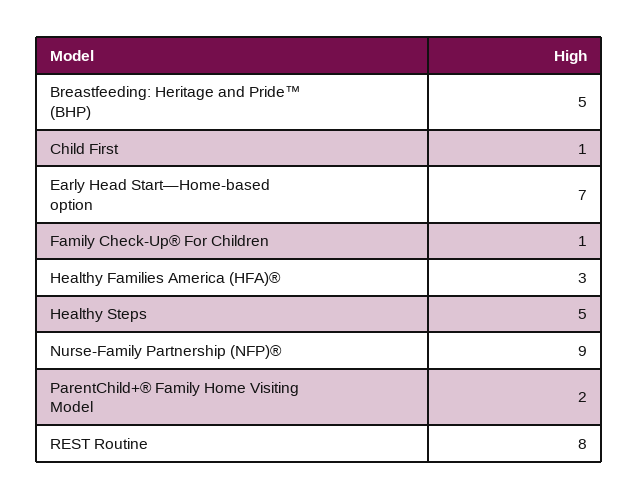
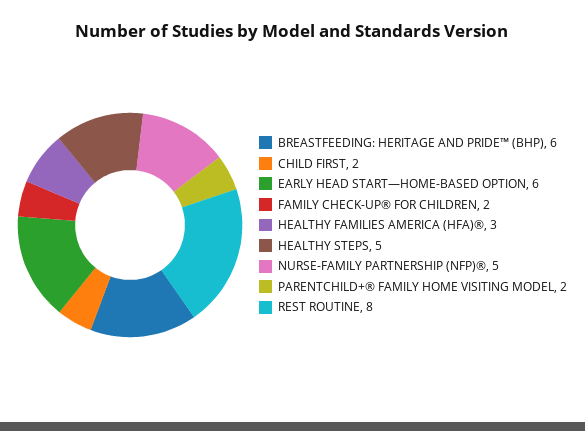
  {
-   "Breastfeeding: Heritage and Pride™ (BHP)": 5,
+   "Breastfeeding: Heritage and Pride™ (BHP)": 6,
-   "Child First": 1,
+   "Child First": 2,
-   "Early Head Start—Home-based option": 7,
+   "Early Head Start—Home-based option": 6,
-   "Family Check-Up® For Children": 1,
+   "Family Check-Up® For Children": 2,
    "Healthy Families America (HFA)®": 3,
    "Healthy Steps": 5,
-   "Nurse-Family Partnership (NFP)®": 9,
+   "Nurse-Family Partnership (NFP)®": 5,
    "ParentChild+® Family Home Visiting Model": 2,
    "REST Routine": 8
  }

